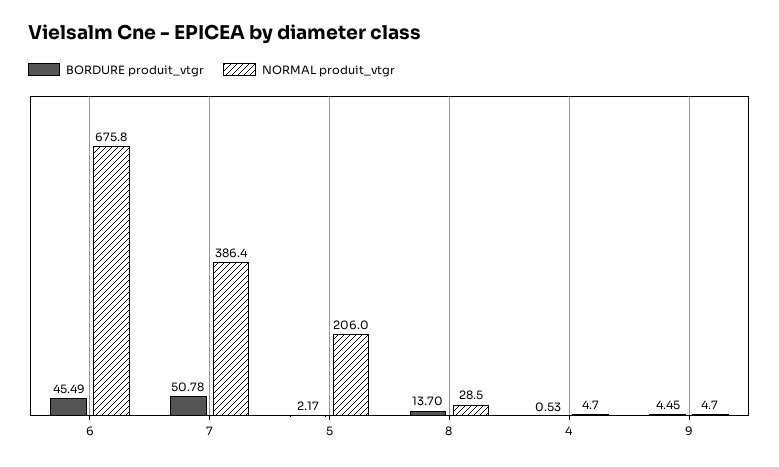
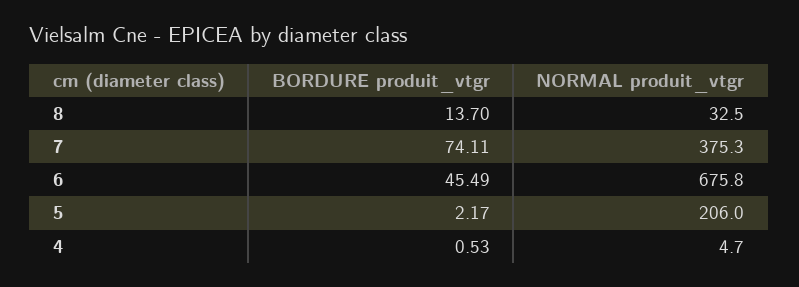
  {
    "BORDURE produit_vtgr": {
      "6": 45.49,
-     "7": 50.78,
+     "7": 74.11,
      "5": 2.17,
      "8": 13.7,
-     "4": 0.53,
+     "4": 0.53
-     "9": 4.45
    },
    "NORMAL produit_vtgr": {
      "6": 675.8,
-     "7": 386.4,
+     "7": 375.3,
      "5": 206,
-     "8": 28.5,
+     "8": 32.5,
-     "4": 4.7,
+     "4": 4.7
-     "9": 4.7
    }
  }

